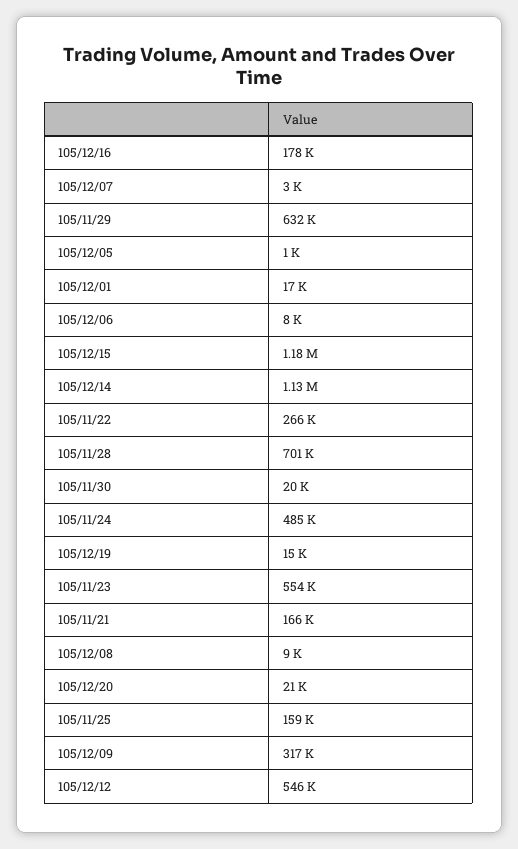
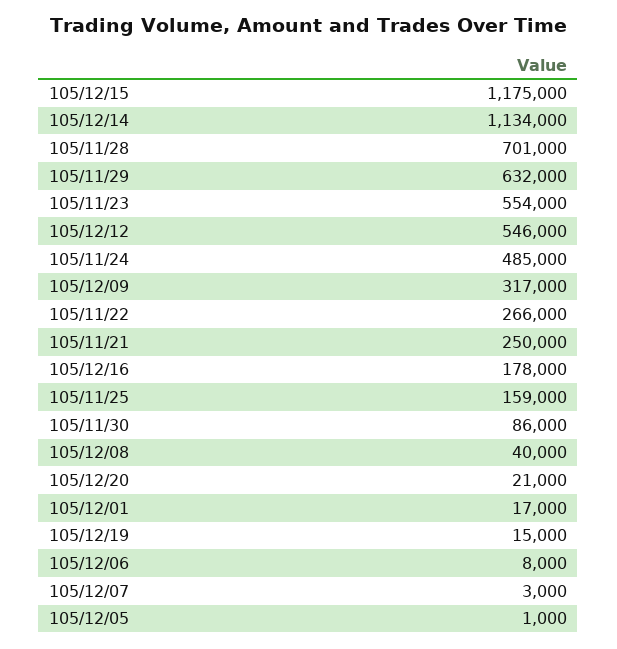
  {
    "105/12/16": 178000,
    "105/12/07": 3000,
    "105/11/29": 632000,
    "105/12/05": 1000,
    "105/12/01": 17000,
    "105/12/06": 8000,
    "105/12/15": 1175000,
    "105/12/14": 1134000,
    "105/11/22": 266000,
    "105/11/28": 701000,
-   "105/11/30": 20000,
+   "105/11/30": 86000,
    "105/11/24": 485000,
    "105/12/19": 15000,
    "105/11/23": 554000,
-   "105/11/21": 166000,
+   "105/11/21": 250000,
-   "105/12/08": 9000,
+   "105/12/08": 40000,
    "105/12/20": 21000,
    "105/11/25": 159000,
    "105/12/09": 317000,
    "105/12/12": 546000
  }

